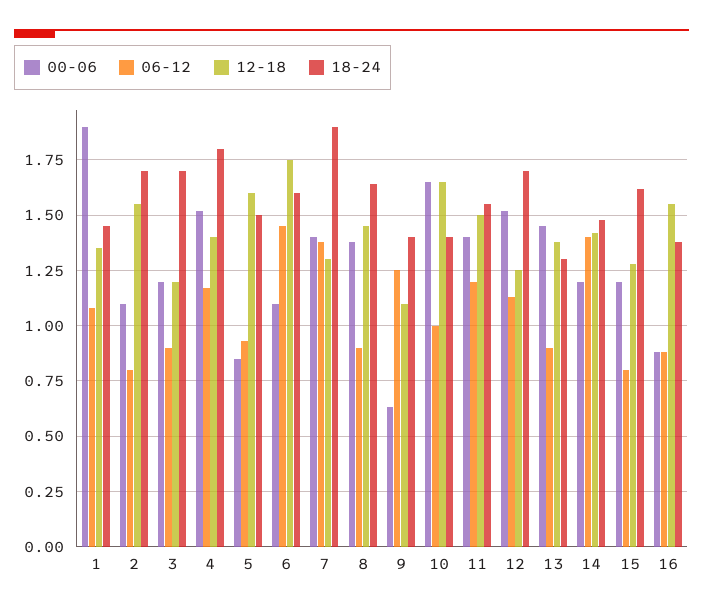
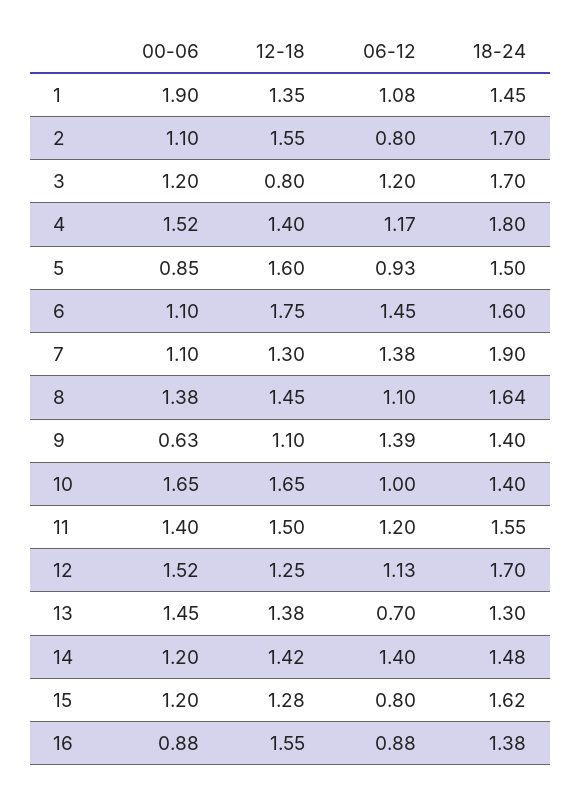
  {
    "00-06": {
      "1": 1.9,
      "2": 1.1,
      "3": 1.2,
      "4": 1.52,
      "5": 0.85,
      "6": 1.1,
-     "7": 1.4,
+     "7": 1.1,
      "8": 1.38,
      "9": 0.63,
      "10": 1.65,
      "11": 1.4,
      "12": 1.52,
      "13": 1.45,
      "14": 1.2,
      "15": 1.2,
      "16": 0.88
    },
    "06-12": {
      "1": 1.08,
      "2": 0.8,
-     "3": 0.9,
+     "3": 1.2,
      "4": 1.17,
      "5": 0.93,
      "6": 1.45,
      "7": 1.38,
-     "8": 0.9,
+     "8": 1.1,
-     "9": 1.25,
+     "9": 1.39,
      "10": 1,
      "11": 1.2,
      "12": 1.13,
-     "13": 0.9,
+     "13": 0.7,
      "14": 1.4,
      "15": 0.8,
      "16": 0.88
    },
    "12-18": {
      "1": 1.35,
      "2": 1.55,
-     "3": 1.2,
+     "3": 0.8,
      "4": 1.4,
      "5": 1.6,
      "6": 1.75,
      "7": 1.3,
      "8": 1.45,
      "9": 1.1,
      "10": 1.65,
      "11": 1.5,
      "12": 1.25,
      "13": 1.38,
      "14": 1.42,
      "15": 1.28,
      "16": 1.55
    },
    "18-24": {
      "1": 1.45,
      "2": 1.7,
      "3": 1.7,
      "4": 1.8,
      "5": 1.5,
      "6": 1.6,
      "7": 1.9,
      "8": 1.64,
      "9": 1.4,
      "10": 1.4,
      "11": 1.55,
      "12": 1.7,
      "13": 1.3,
      "14": 1.48,
      "15": 1.62,
      "16": 1.38
    }
  }

